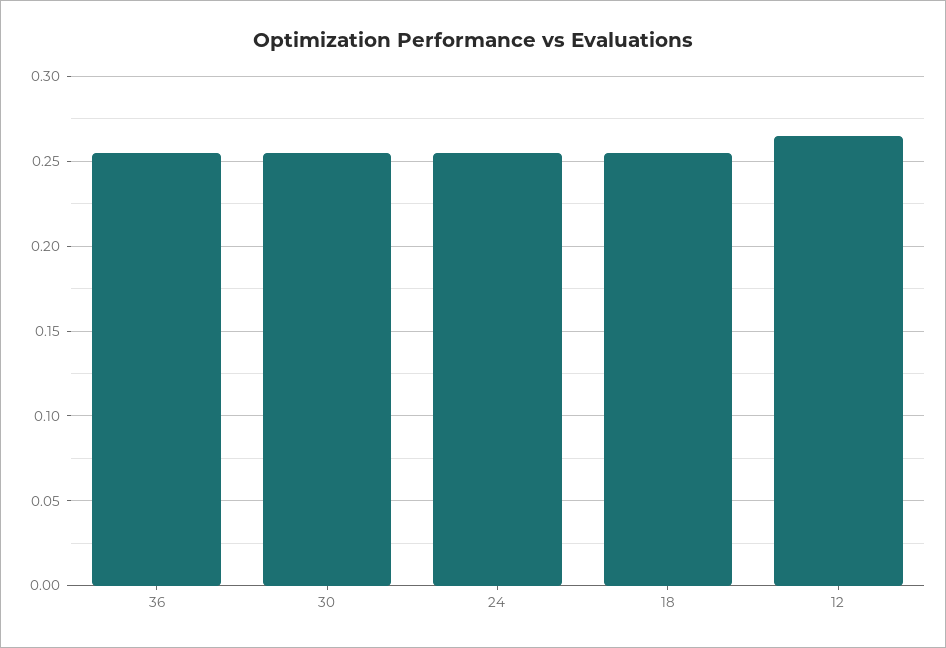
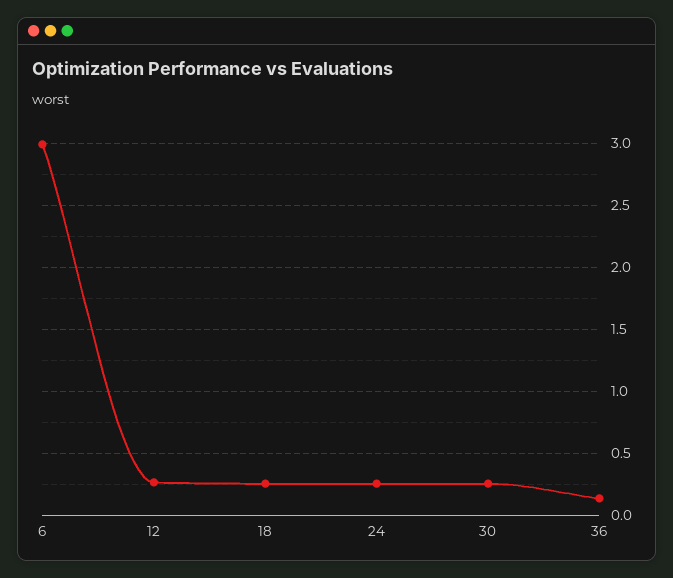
  {
-   "36": 0.255,
+   "36": 0.15,
    "30": 0.255,
    "24": 0.255,
    "18": 0.255,
-   "12": 0.265
+   "12": 0.265,
+   "6": 3
  }

